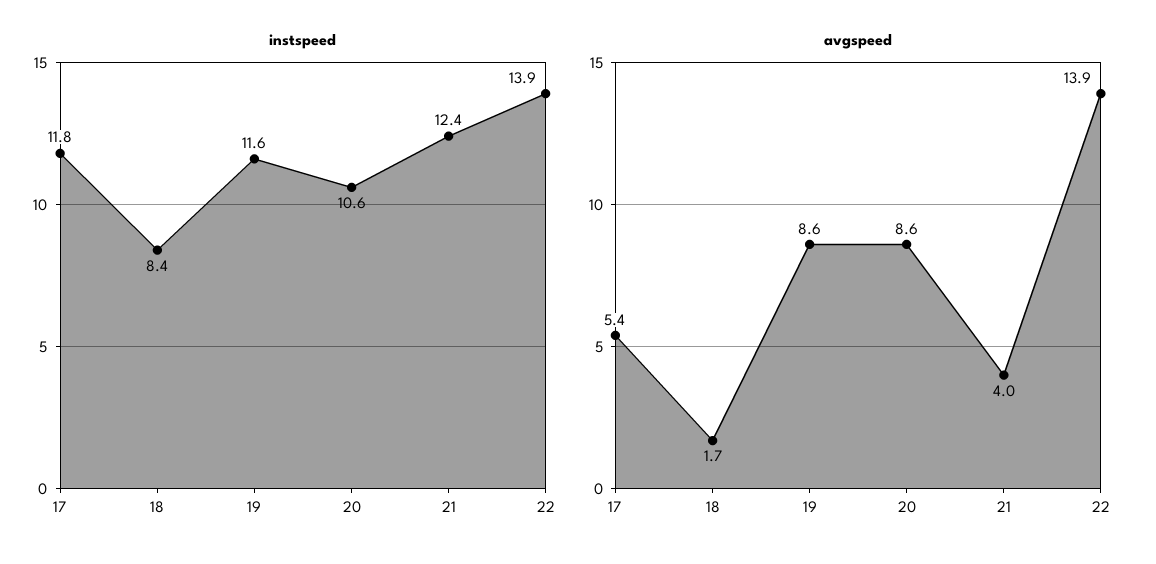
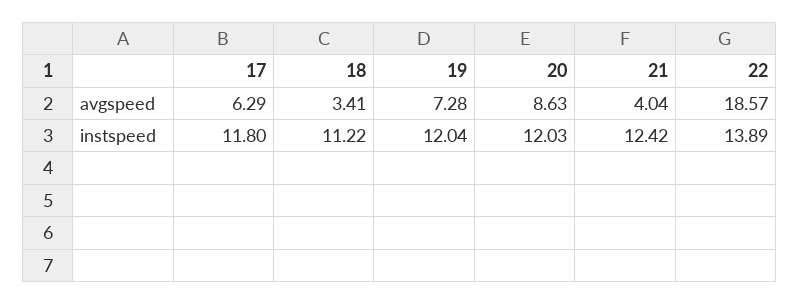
  {
    "instspeed": {
      "17": 11.8,
-     "18": 8.4,
+     "18": 11.22,
-     "19": 11.6,
+     "19": 12.04,
-     "20": 10.6,
+     "20": 12.03,
      "21": 12.42,
      "22": 13.89
    },
    "avgspeed": {
-     "17": 5.4,
+     "17": 6.29,
-     "18": 1.7,
+     "18": 3.41,
-     "19": 8.6,
+     "19": 7.28,
      "20": 8.63,
      "21": 4.04,
-     "22": 13.9
+     "22": 18.57
    }
  }

